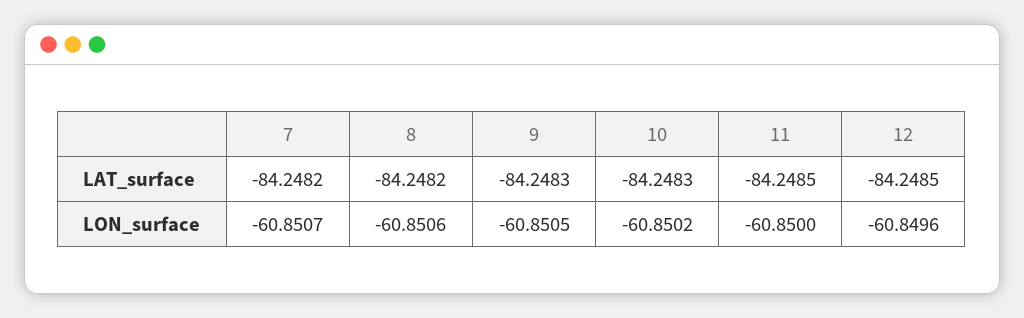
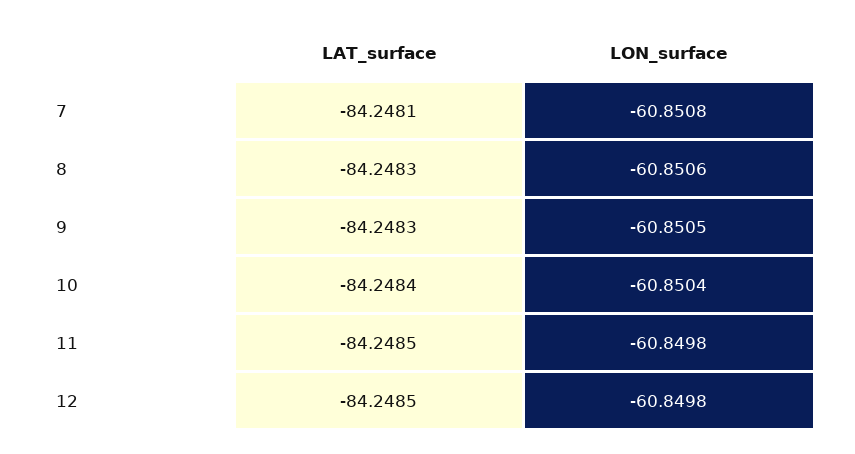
  {
    "7": {
-     "LAT_surface": -84.2482,
+     "LAT_surface": -84.2481,
-     "LON_surface": -60.8507
+     "LON_surface": -60.8508
    },
    "8": {
-     "LAT_surface": -84.2482,
+     "LAT_surface": -84.2483,
      "LON_surface": -60.8506
    },
    "9": {
      "LAT_surface": -84.2483,
      "LON_surface": -60.8505
    },
    "10": {
-     "LAT_surface": -84.2483,
+     "LAT_surface": -84.2484,
-     "LON_surface": -60.8502
+     "LON_surface": -60.8504
    },
    "11": {
      "LAT_surface": -84.2485,
-     "LON_surface": -60.85
+     "LON_surface": -60.8498
    },
    "12": {
      "LAT_surface": -84.2485,
-     "LON_surface": -60.8496
+     "LON_surface": -60.8498
    }
  }

